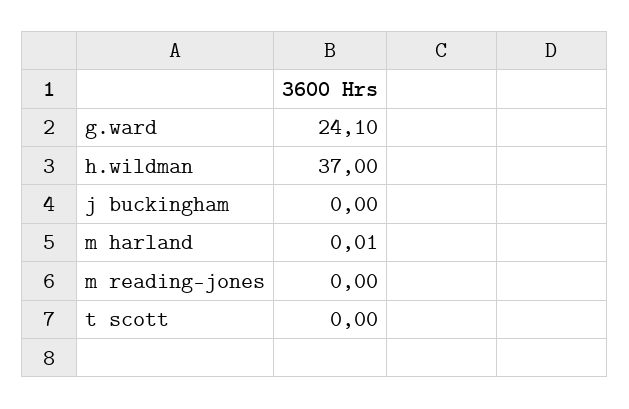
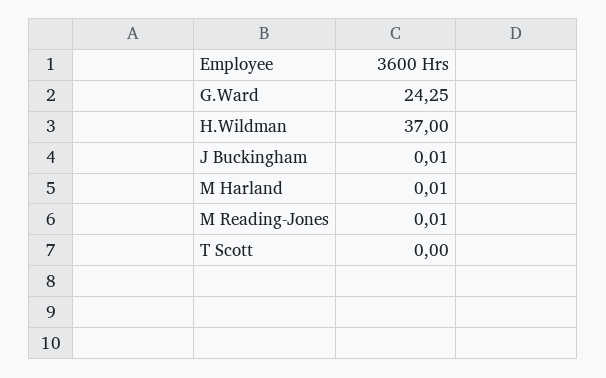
  {
-   "g.ward": 24.1,
+   "g.ward": 24.25,
    "h.wildman": 37,
-   "j buckingham": 0,
+   "j buckingham": 0.01,
    "m harland": 0.01,
-   "m reading-jones": 0,
+   "m reading-jones": 0.01,
    "t scott": 0
  }

